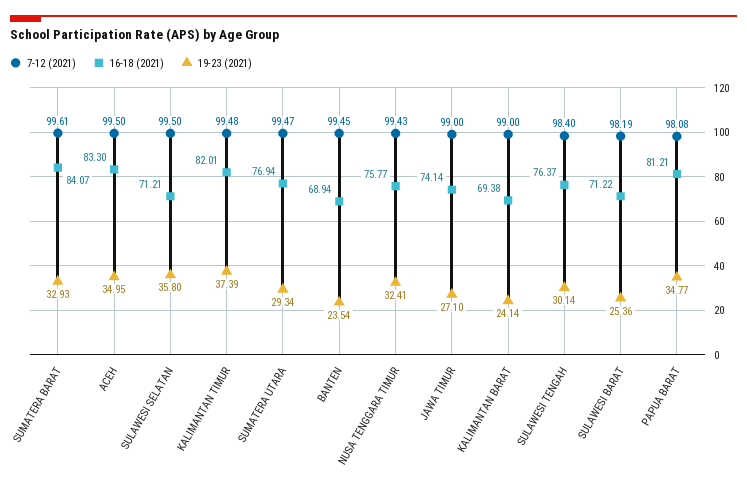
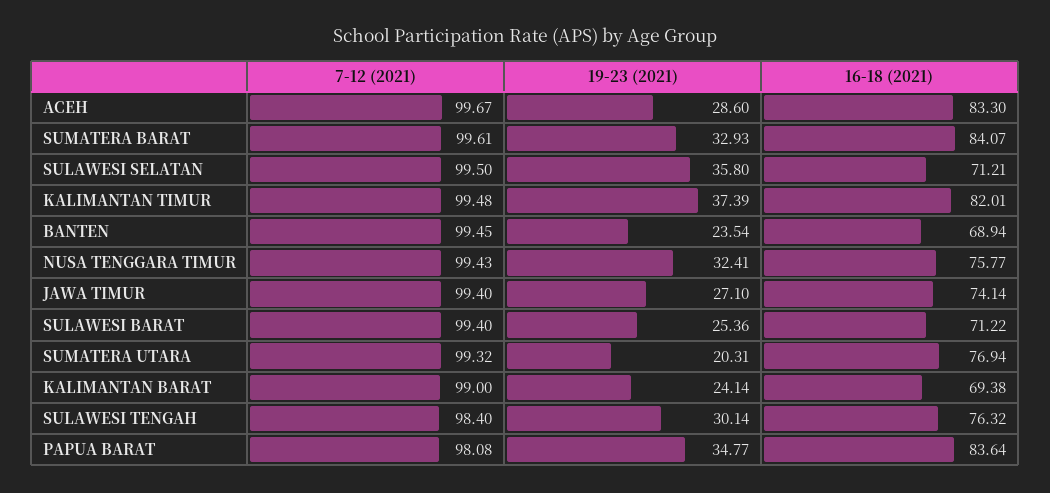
  {
    "7-12 (2021)": {
      "SUMATERA BARAT": 99.61,
-     "ACEH": 99.5,
+     "ACEH": 99.67,
      "SULAWESI SELATAN": 99.5,
      "KALIMANTAN TIMUR": 99.48,
-     "SUMATERA UTARA": 99.47,
+     "SUMATERA UTARA": 99.32,
      "BANTEN": 99.45,
      "NUSA TENGGARA TIMUR": 99.43,
-     "JAWA TIMUR": 99,
+     "JAWA TIMUR": 99.4,
      "KALIMANTAN BARAT": 99,
      "SULAWESI TENGAH": 98.4,
-     "SULAWESI BARAT": 98.19,
+     "SULAWESI BARAT": 99.4,
      "PAPUA BARAT": 98.08
    },
    "16-18 (2021)": {
      "SUMATERA BARAT": 84.07,
      "ACEH": 83.3,
      "SULAWESI SELATAN": 71.21,
      "KALIMANTAN TIMUR": 82.01,
      "SUMATERA UTARA": 76.94,
      "BANTEN": 68.94,
      "NUSA TENGGARA TIMUR": 75.77,
      "JAWA TIMUR": 74.14,
      "KALIMANTAN BARAT": 69.38,
-     "SULAWESI TENGAH": 76.37,
+     "SULAWESI TENGAH": 76.32,
      "SULAWESI BARAT": 71.22,
-     "PAPUA BARAT": 81.21
+     "PAPUA BARAT": 83.64
    },
    "19-23 (2021)": {
      "SUMATERA BARAT": 32.93,
-     "ACEH": 34.95,
+     "ACEH": 28.6,
      "SULAWESI SELATAN": 35.8,
      "KALIMANTAN TIMUR": 37.39,
-     "SUMATERA UTARA": 29.34,
+     "SUMATERA UTARA": 20.31,
      "BANTEN": 23.54,
      "NUSA TENGGARA TIMUR": 32.41,
      "JAWA TIMUR": 27.1,
      "KALIMANTAN BARAT": 24.14,
      "SULAWESI TENGAH": 30.14,
      "SULAWESI BARAT": 25.36,
      "PAPUA BARAT": 34.77
    }
  }

